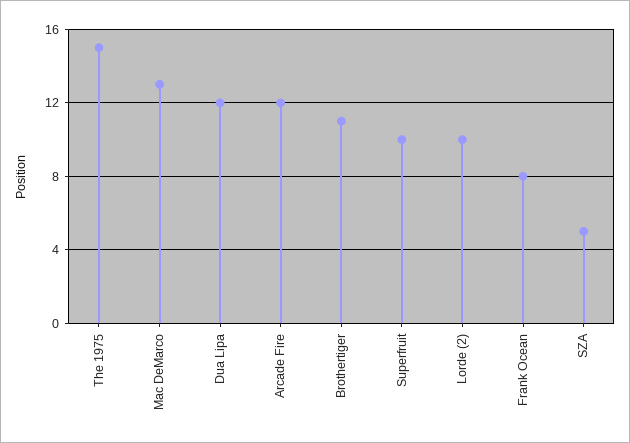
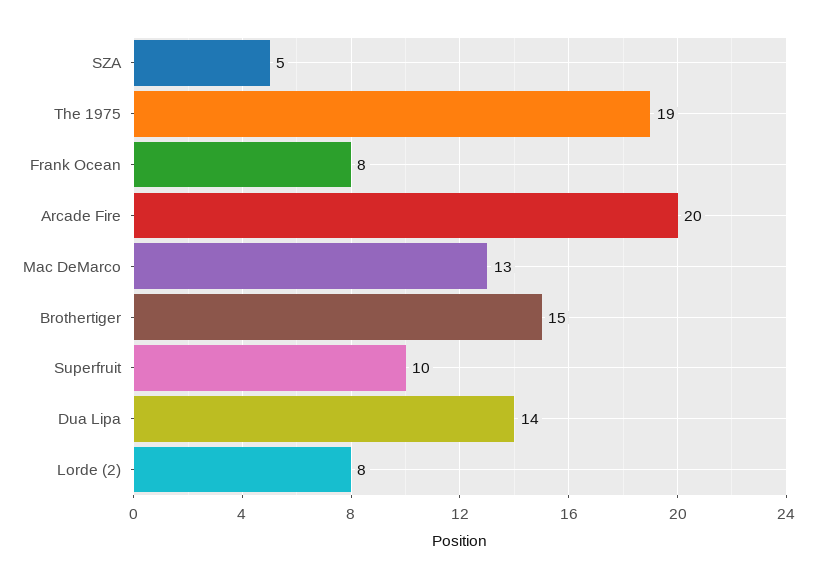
  {
-   "The 1975": 15,
+   "The 1975": 19,
    "Mac DeMarco": 13,
-   "Dua Lipa": 12,
+   "Dua Lipa": 14,
-   "Arcade Fire": 12,
+   "Arcade Fire": 20,
-   "Brothertiger": 11,
+   "Brothertiger": 15,
    "Superfruit": 10,
-   "Lorde (2)": 10,
+   "Lorde (2)": 8,
    "Frank Ocean": 8,
    "SZA": 5
  }

